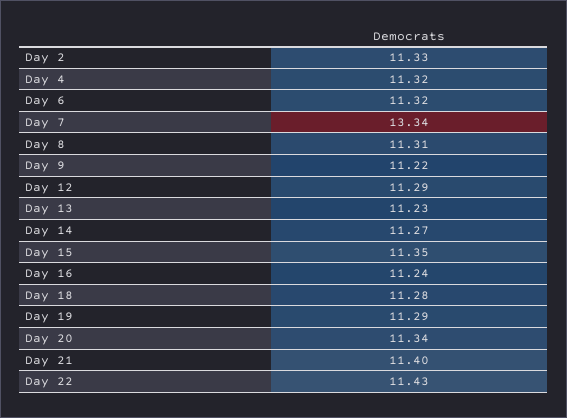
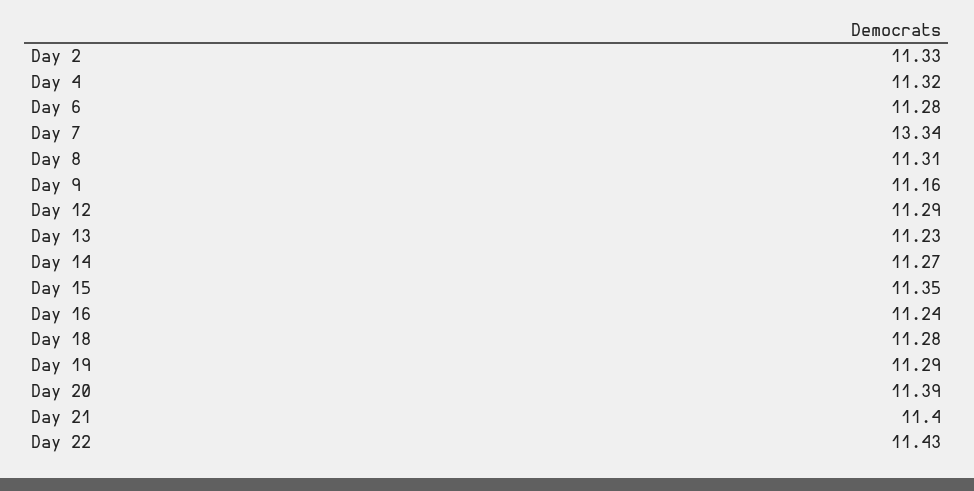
  {
    "Day 2": 11.33,
    "Day 4": 11.32,
-   "Day 6": 11.32,
+   "Day 6": 11.28,
    "Day 7": 13.34,
    "Day 8": 11.31,
-   "Day 9": 11.22,
+   "Day 9": 11.16,
    "Day 12": 11.29,
    "Day 13": 11.23,
    "Day 14": 11.27,
    "Day 15": 11.35,
    "Day 16": 11.24,
    "Day 18": 11.28,
    "Day 19": 11.29,
-   "Day 20": 11.34,
+   "Day 20": 11.39,
    "Day 21": 11.4,
    "Day 22": 11.43
  }

